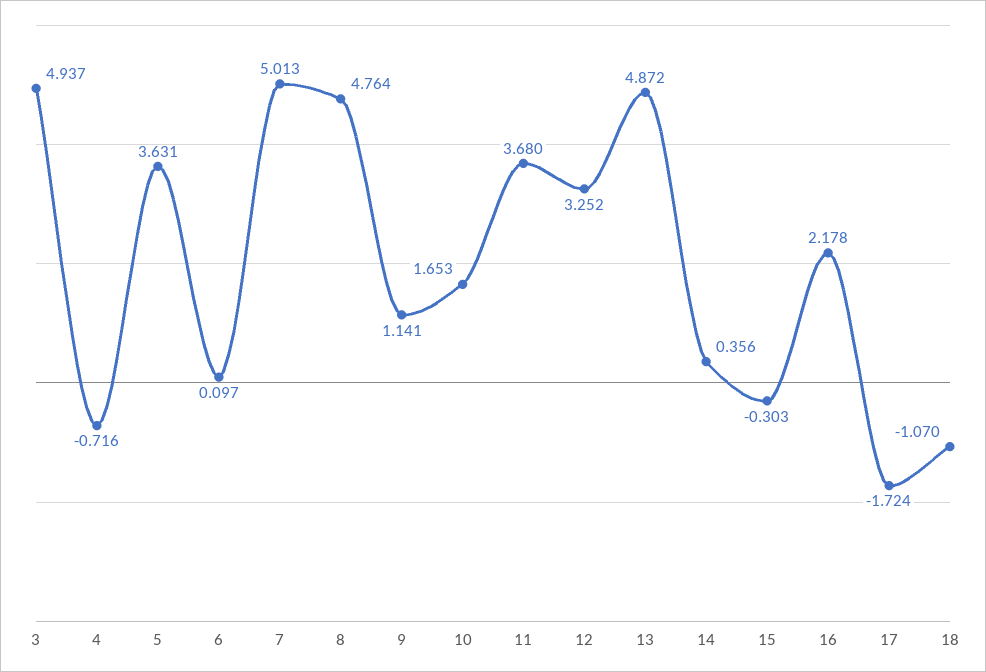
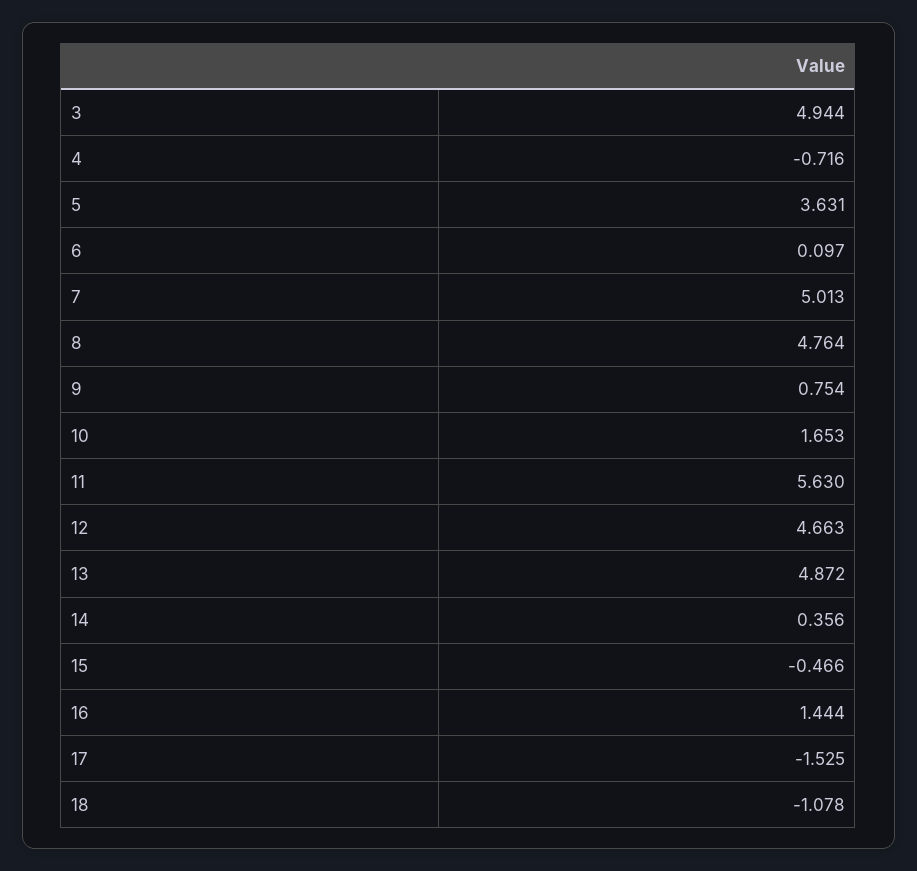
  {
-   "3": 4.937,
+   "3": 4.944,
    "4": -0.716,
    "5": 3.631,
    "6": 0.097,
    "7": 5.013,
    "8": 4.764,
-   "9": 1.141,
+   "9": 0.754,
    "10": 1.653,
-   "11": 3.68,
+   "11": 5.63,
-   "12": 3.252,
+   "12": 4.663,
    "13": 4.872,
    "14": 0.356,
-   "15": -0.303,
+   "15": -0.466,
-   "16": 2.178,
+   "16": 1.444,
-   "17": -1.724,
+   "17": -1.525,
-   "18": -1.07
+   "18": -1.078
  }

